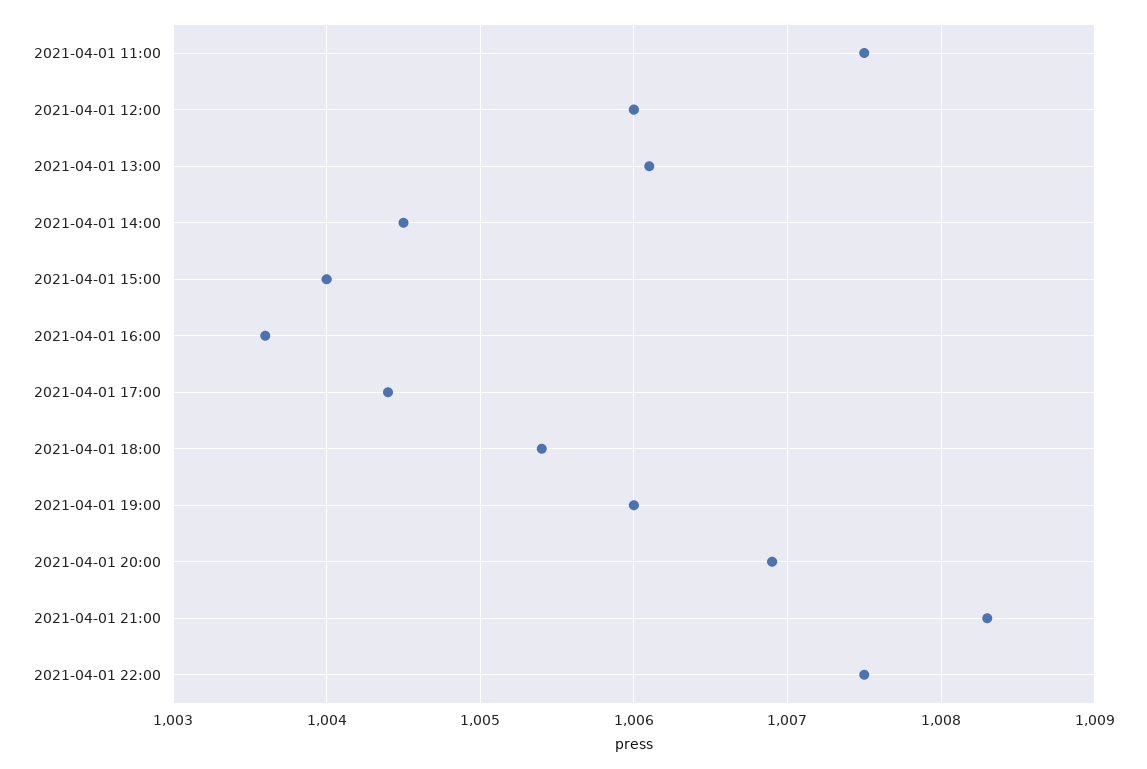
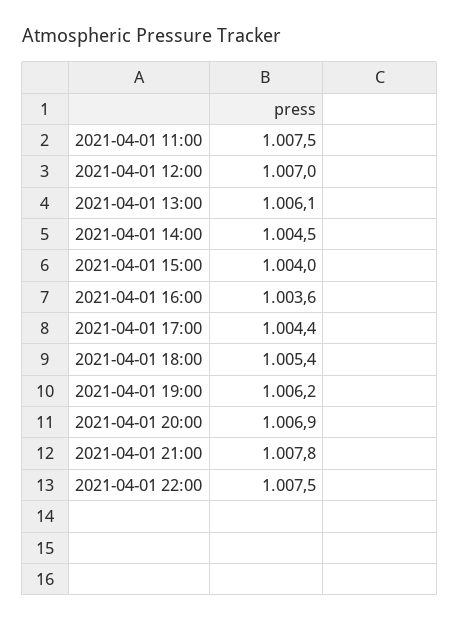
  {
    "2021-04-01 11:00": 1007.5,
-   "2021-04-01 12:00": 1006,
+   "2021-04-01 12:00": 1007,
    "2021-04-01 13:00": 1006.1,
    "2021-04-01 14:00": 1004.5,
    "2021-04-01 15:00": 1004,
    "2021-04-01 16:00": 1003.6,
    "2021-04-01 17:00": 1004.4,
    "2021-04-01 18:00": 1005.4,
-   "2021-04-01 19:00": 1006,
+   "2021-04-01 19:00": 1006.2,
    "2021-04-01 20:00": 1006.9,
-   "2021-04-01 21:00": 1008.3,
+   "2021-04-01 21:00": 1007.8,
    "2021-04-01 22:00": 1007.5
  }

